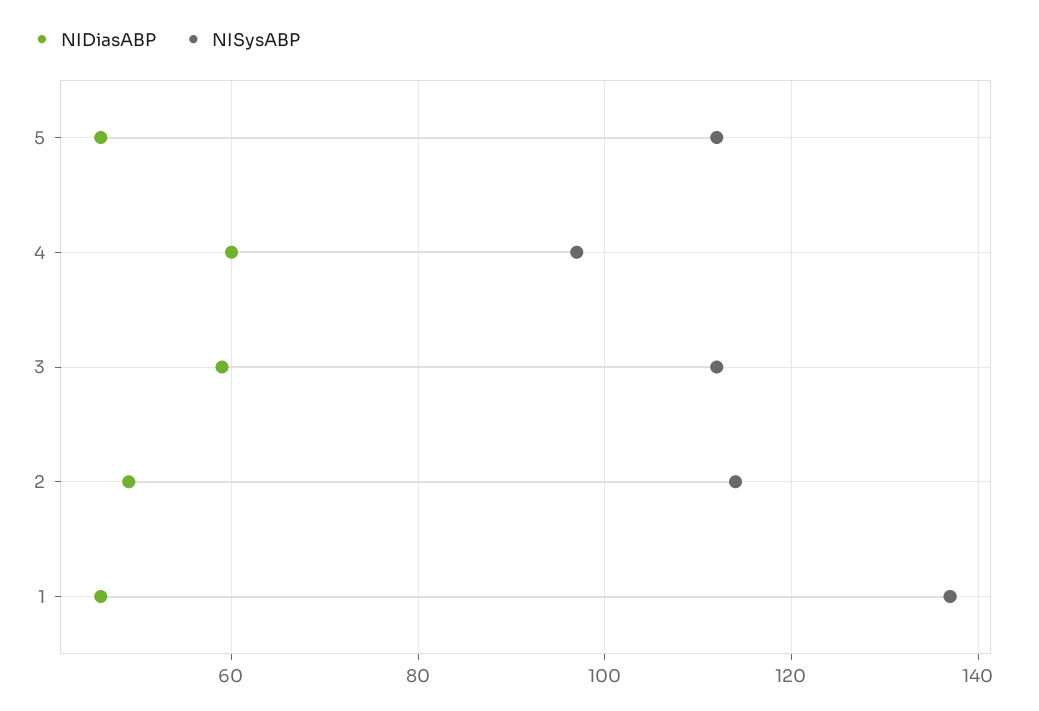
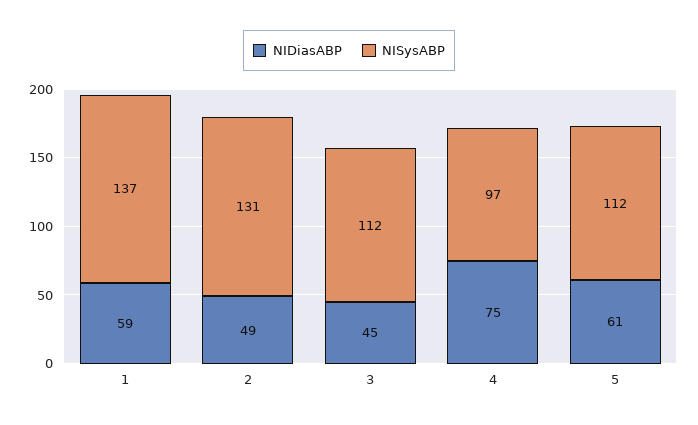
  {
    "NIDiasABP": {
-     "5": 45,
+     "5": 61,
-     "4": 60,
+     "4": 75,
-     "3": 60,
+     "3": 45,
      "2": 49,
-     "1": 45
+     "1": 59
    },
    "NISysABP": {
      "5": 112,
      "4": 97,
      "3": 112,
-     "2": 115,
+     "2": 131,
      "1": 137
    }
  }

